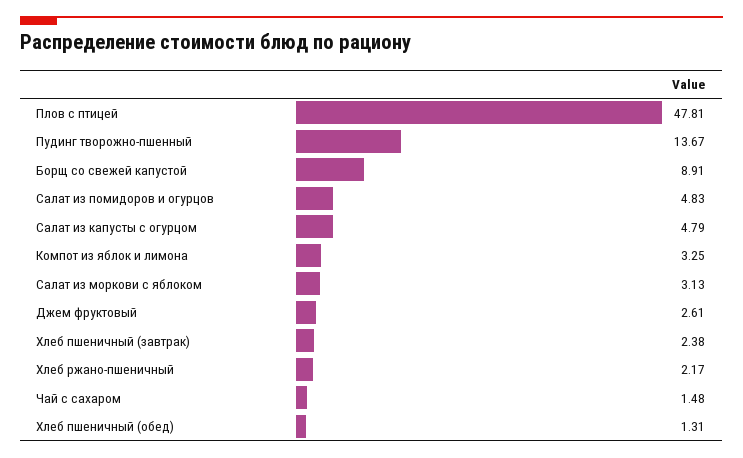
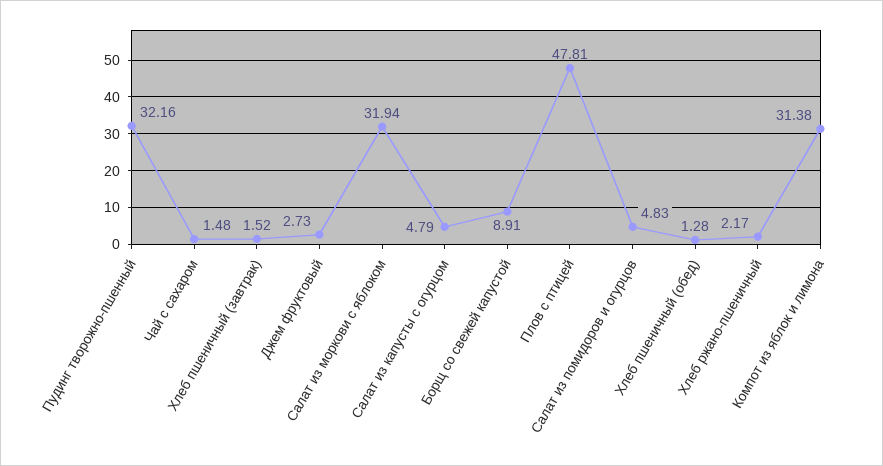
  {
    "Плов с птицей": 47.81,
-   "Пудинг творожно-пшенный": 13.67,
+   "Пудинг творожно-пшенный": 32.16,
    "Борщ со свежей капустой": 8.91,
    "Салат из помидоров и огурцов": 4.83,
    "Салат из капусты с огурцом": 4.79,
-   "Компот из яблок и лимона": 3.25,
+   "Компот из яблок и лимона": 31.38,
-   "Салат из моркови с яблоком": 3.13,
+   "Салат из моркови с яблоком": 31.94,
-   "Джем фруктовый": 2.61,
+   "Джем фруктовый": 2.73,
-   "Хлеб пшеничный (завтрак)": 2.38,
+   "Хлеб пшеничный (завтрак)": 1.52,
    "Хлеб ржано-пшеничный": 2.17,
    "Чай с сахаром": 1.48,
-   "Хлеб пшеничный (обед)": 1.31
+   "Хлеб пшеничный (обед)": 1.28
  }

